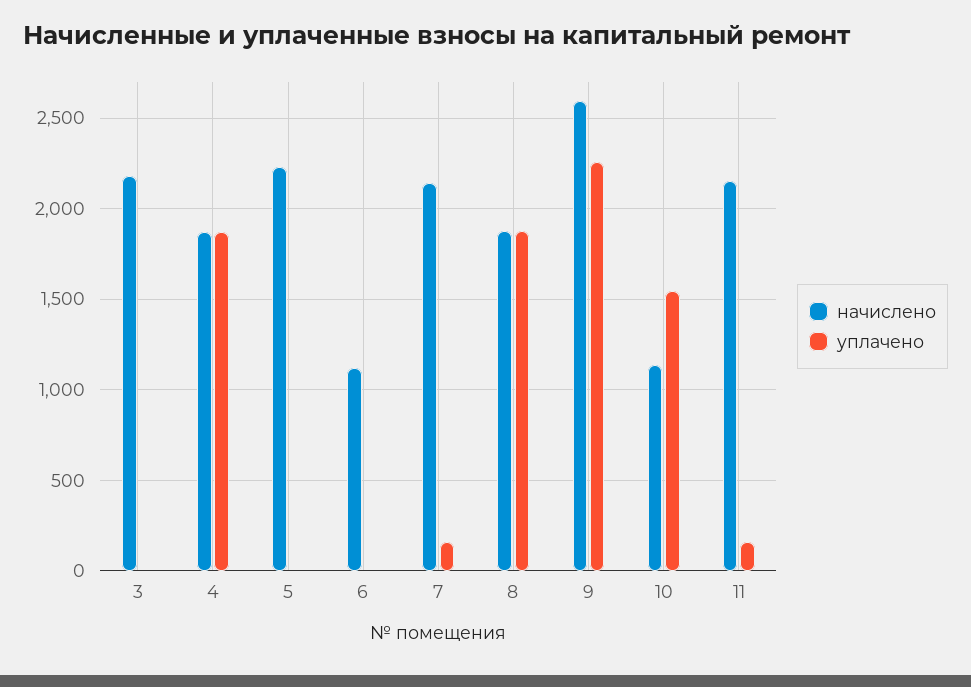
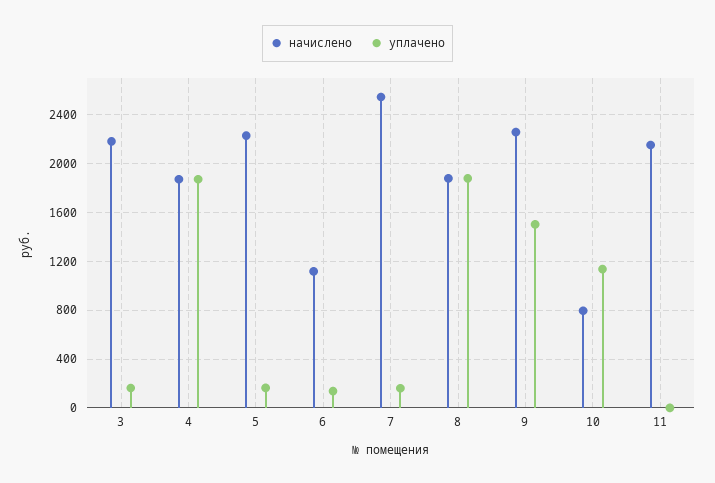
  {
    "начислено": {
      "3": 2200,
      "4": 1850,
      "5": 2250,
      "6": 1100,
-     "7": 2150,
+     "7": 2550,
      "8": 1900,
-     "9": 2600,
+     "9": 2250,
-     "10": 1150,
+     "10": 800,
      "11": 2150
    },
    "уплачено": {
-     "3": 0,
+     "3": 150,
      "4": 1850,
-     "5": 0,
+     "5": 150,
-     "6": 0,
+     "6": 150,
      "7": 150,
      "8": 1900,
-     "9": 2250,
+     "9": 1500,
-     "10": 1550,
+     "10": 1150,
-     "11": 150
+     "11": 0
    }
  }

